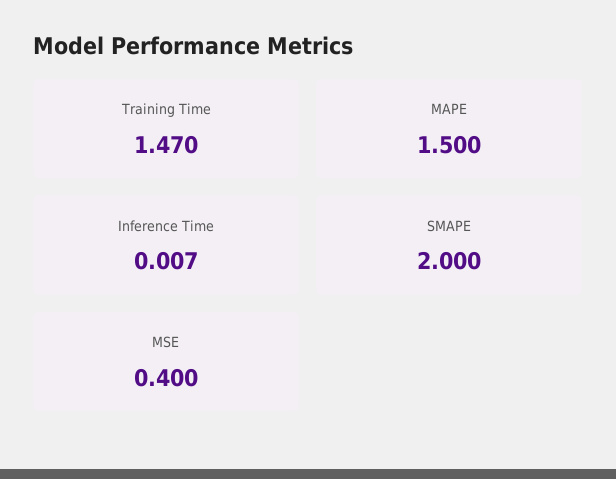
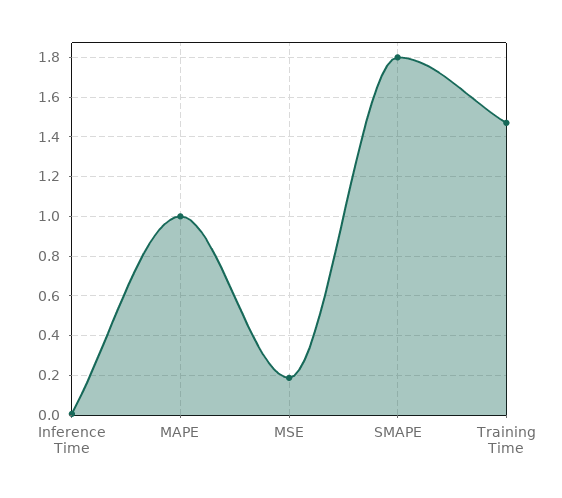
  {
    "Training Time": 1.47,
-   "MAPE": 1.5,
+   "MAPE": 1,
    "Inference Time": 0.007,
-   "SMAPE": 2,
+   "SMAPE": 1.8,
-   "MSE": 0.4
+   "MSE": 0.2
  }

